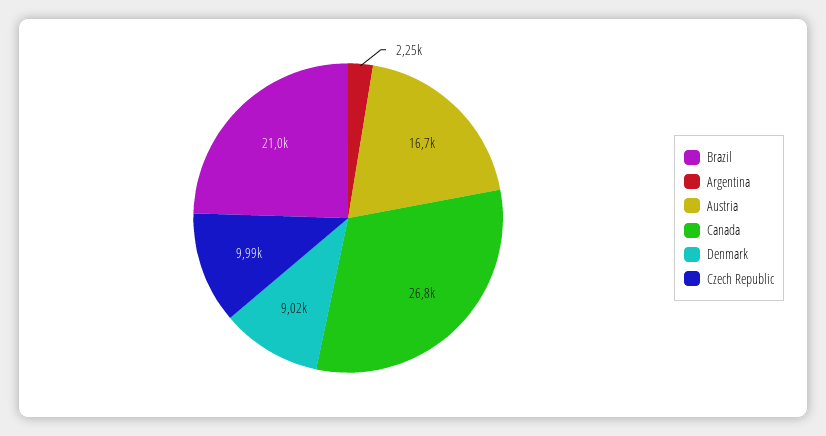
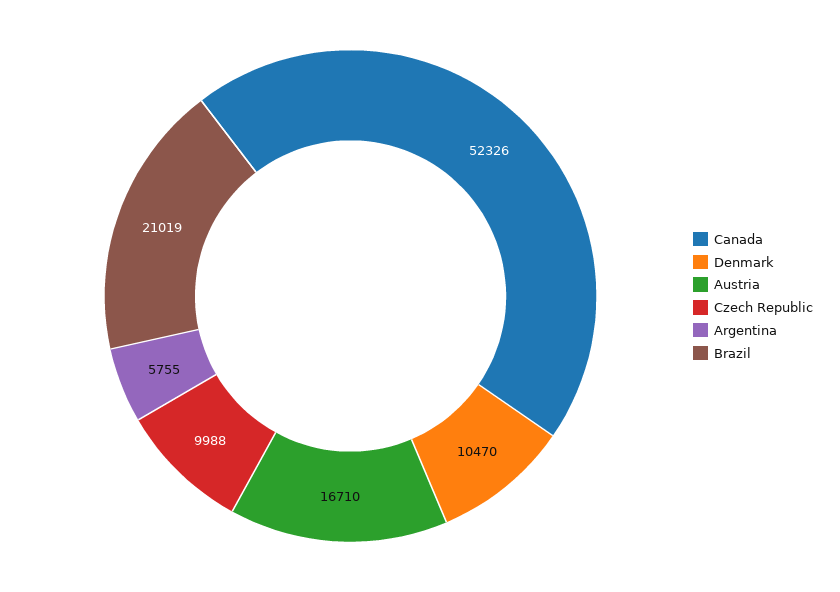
  {
    "Brazil": 21019,
-   "Argentina": 2250,
+   "Argentina": 5755,
    "Austria": 16710,
-   "Canada": 26800,
+   "Canada": 52326,
-   "Denmark": 9020,
+   "Denmark": 10470,
    "Czech Republic": 9988
  }

